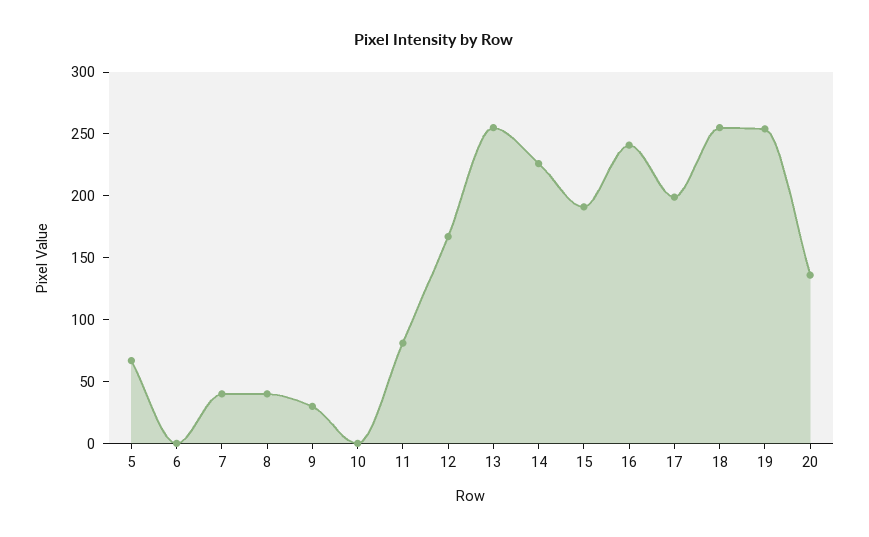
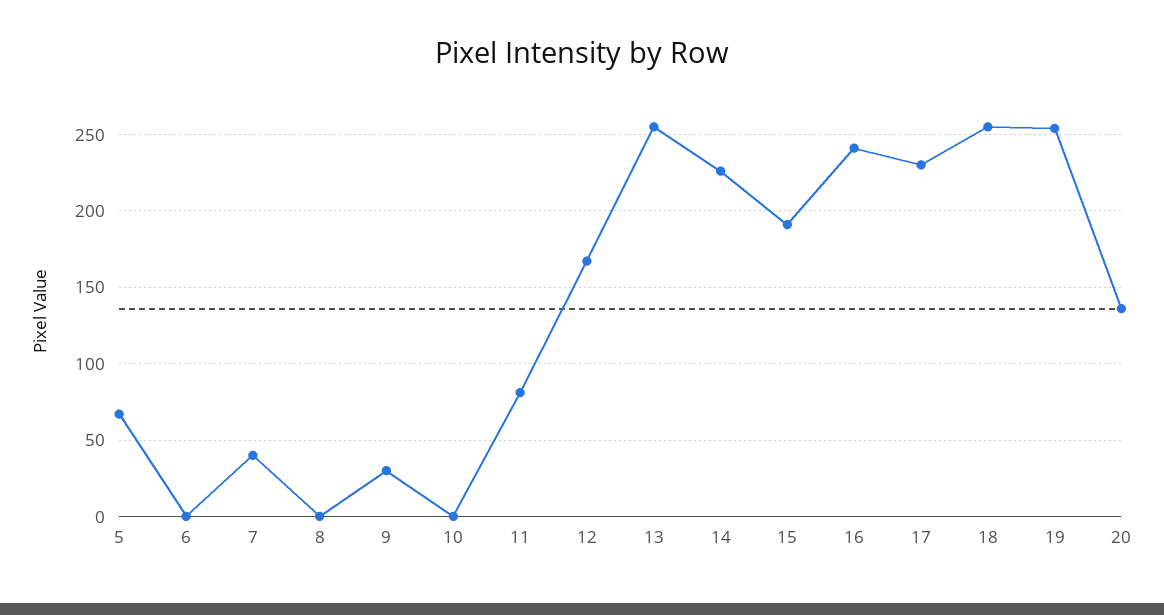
  {
    "5": 65,
    "6": 0,
    "7": 40,
-   "8": 40,
+   "8": 0,
    "9": 30,
    "10": 0,
    "11": 80,
    "12": 165,
    "13": 255,
    "14": 225,
    "15": 190,
    "16": 240,
-   "17": 200,
+   "17": 230,
    "18": 255,
    "19": 255,
    "20": 135
  }

